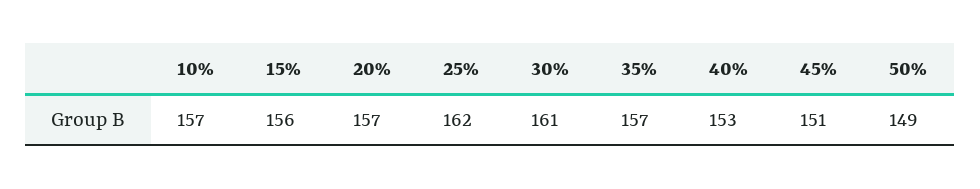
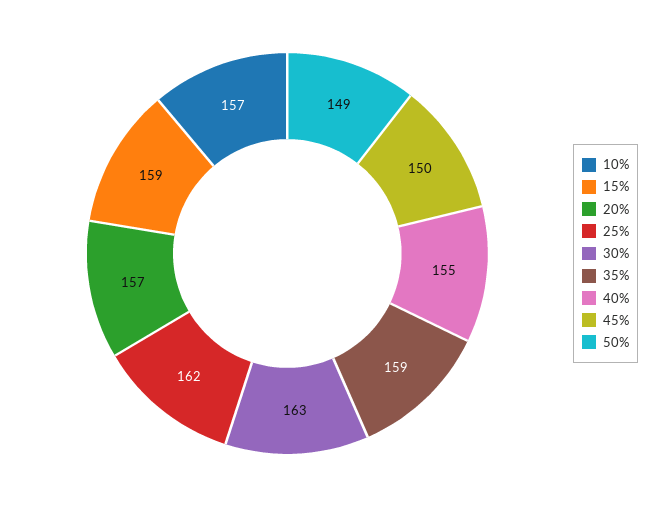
  {
    "10%": 157,
-   "15%": 156,
+   "15%": 159,
    "20%": 157,
    "25%": 162,
-   "30%": 161,
+   "30%": 163,
-   "35%": 157,
+   "35%": 159,
-   "40%": 153,
+   "40%": 155,
-   "45%": 151,
+   "45%": 150,
    "50%": 149
  }

